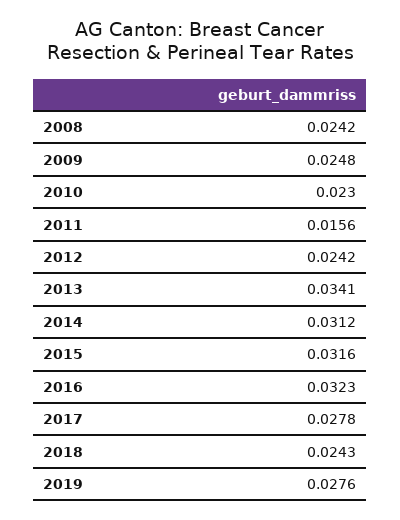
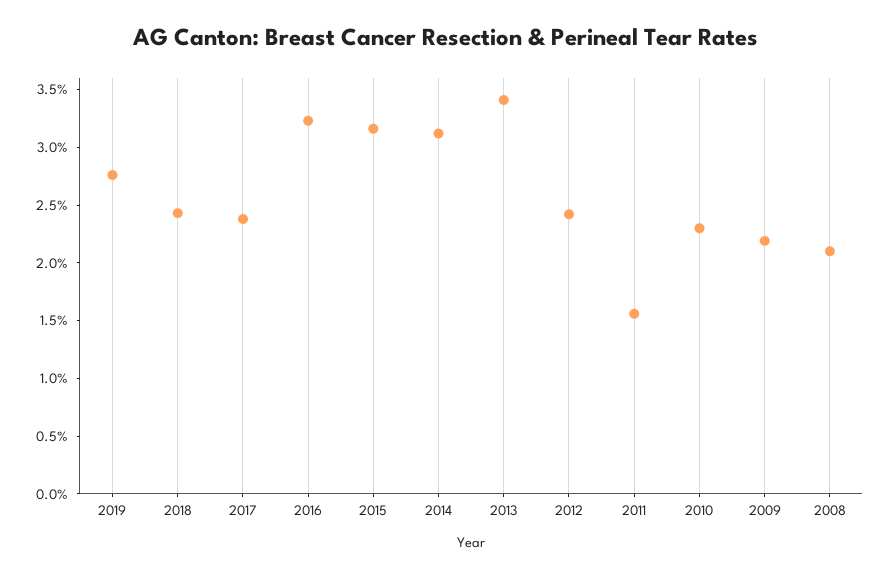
  {
-   "2008": 0.0242,
+   "2008": 0.021,
-   "2009": 0.0248,
+   "2009": 0.022,
    "2010": 0.023,
    "2011": 0.0156,
    "2012": 0.0242,
    "2013": 0.0341,
    "2014": 0.0312,
    "2015": 0.0316,
    "2016": 0.0323,
-   "2017": 0.0278,
+   "2017": 0.024,
    "2018": 0.0243,
    "2019": 0.0276
  }

